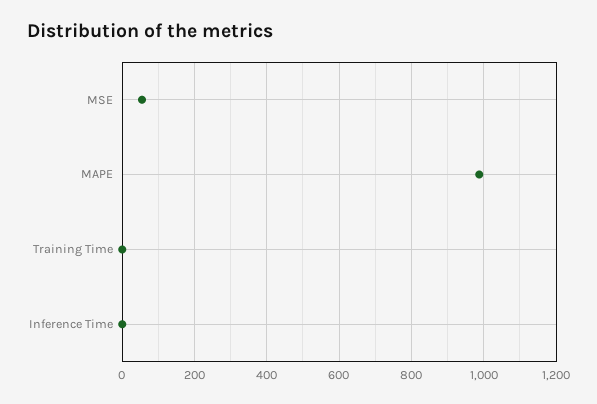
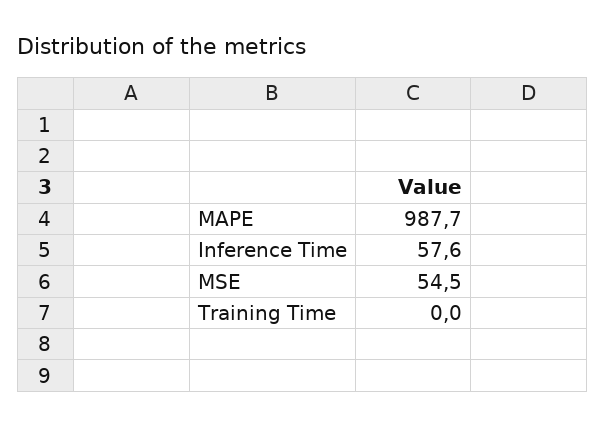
  {
    "MSE": 54.5,
    "MAPE": 987.7,
    "Training Time": 0,
-   "Inference Time": 0
+   "Inference Time": 57.6
  }

